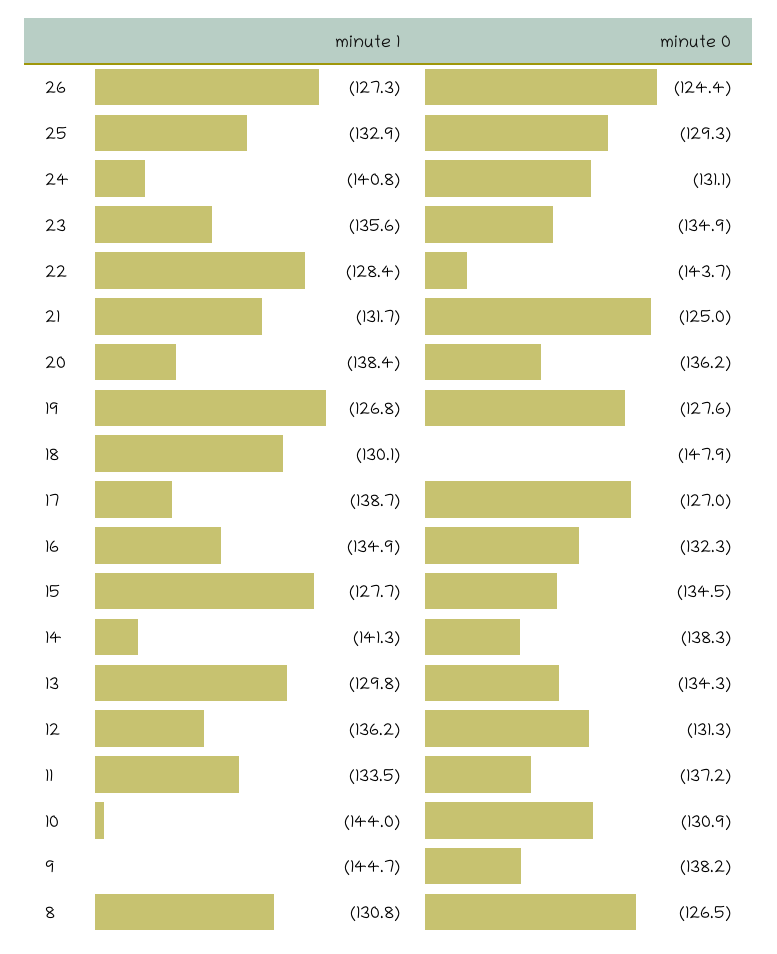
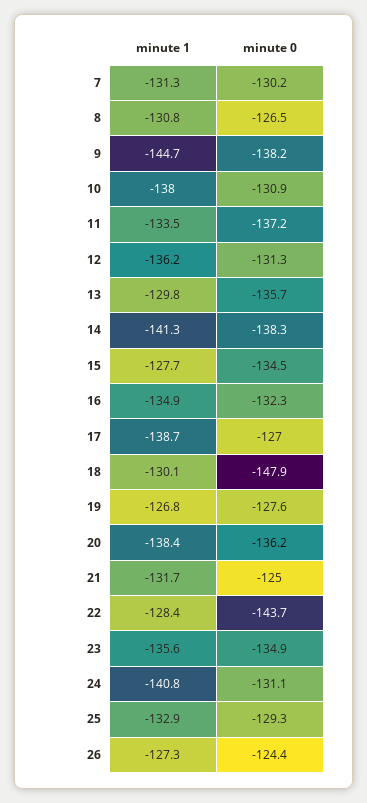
  {
    "minute 1": {
      "26": -127.3,
      "25": -132.9,
      "24": -140.8,
      "23": -135.6,
      "22": -128.4,
      "21": -131.7,
      "20": -138.4,
      "19": -126.8,
      "18": -130.1,
      "17": -138.7,
      "16": -134.9,
      "15": -127.7,
      "14": -141.3,
      "13": -129.8,
      "12": -136.2,
      "11": -133.5,
-     "10": -144,
+     "10": -138,
      "9": -144.7,
-     "8": -130.8
+     "8": -130.8,
+     "7": -131.3
    },
    "minute 0": {
      "26": -124.4,
      "25": -129.3,
      "24": -131.1,
      "23": -134.9,
      "22": -143.7,
      "21": -125,
      "20": -136.2,
      "19": -127.6,
      "18": -147.9,
      "17": -127,
      "16": -132.3,
      "15": -134.5,
      "14": -138.3,
-     "13": -134.3,
+     "13": -135.7,
      "12": -131.3,
      "11": -137.2,
      "10": -130.9,
      "9": -138.2,
-     "8": -126.5
+     "8": -126.5,
+     "7": -130.2
    }
  }

